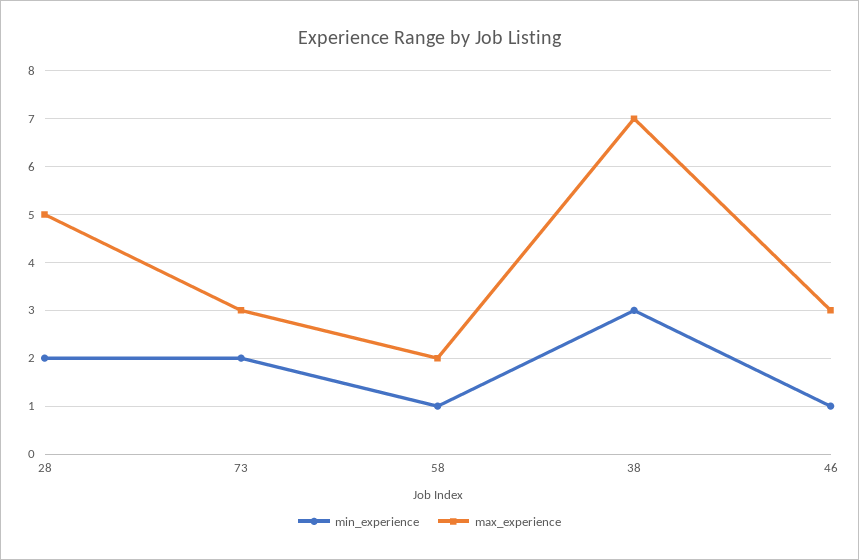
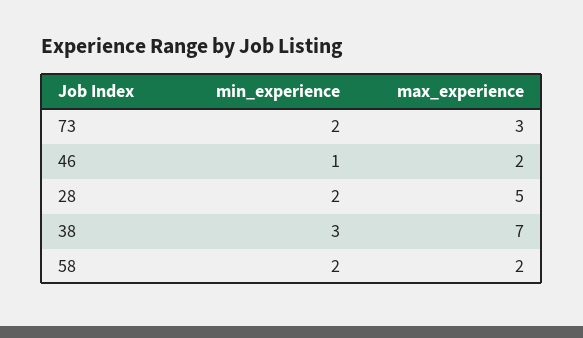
  {
    "min_experience": {
      "28": 2,
      "73": 2,
-     "58": 1,
+     "58": 2,
      "38": 3,
      "46": 1
    },
    "max_experience": {
      "28": 5,
      "73": 3,
      "58": 2,
      "38": 7,
-     "46": 3
+     "46": 2
    }
  }

